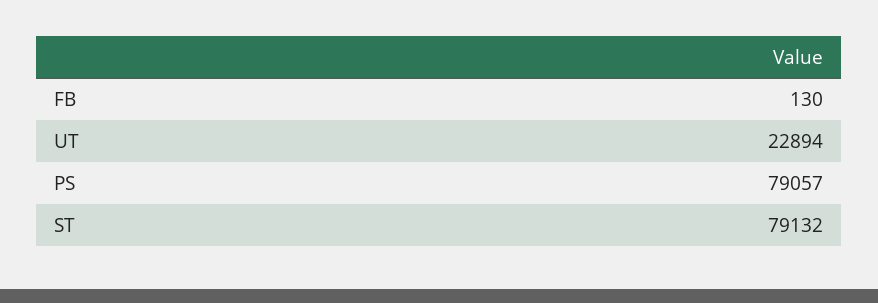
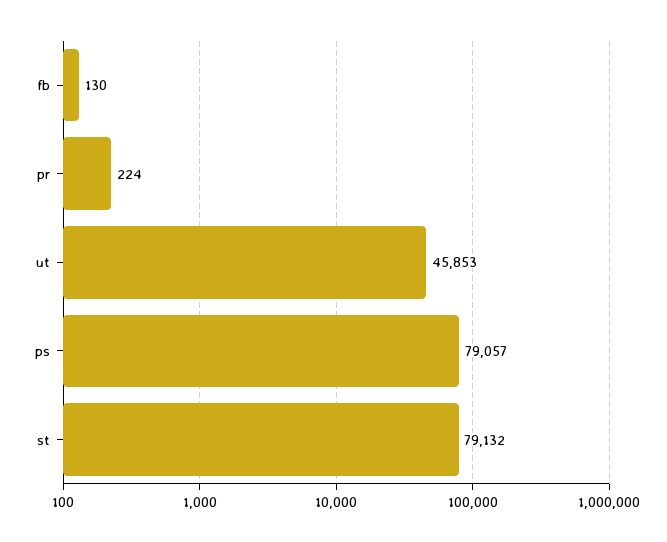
  {
    "FB": 130,
-   "UT": 22894,
+   "UT": 45853,
    "PS": 79057,
-   "ST": 79132
+   "ST": 79132,
+   "pr": 224
  }

